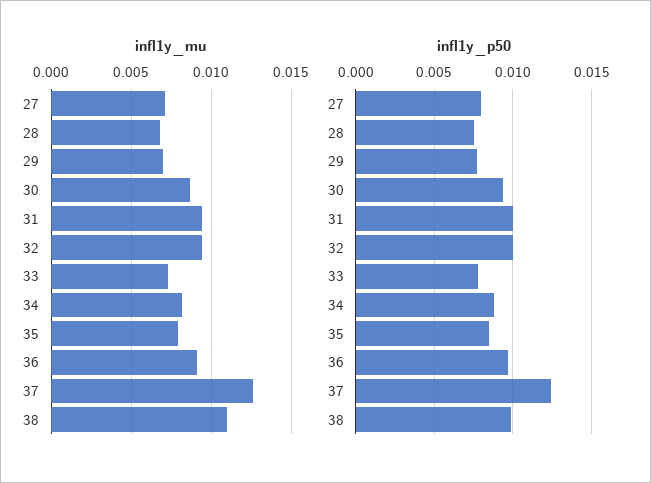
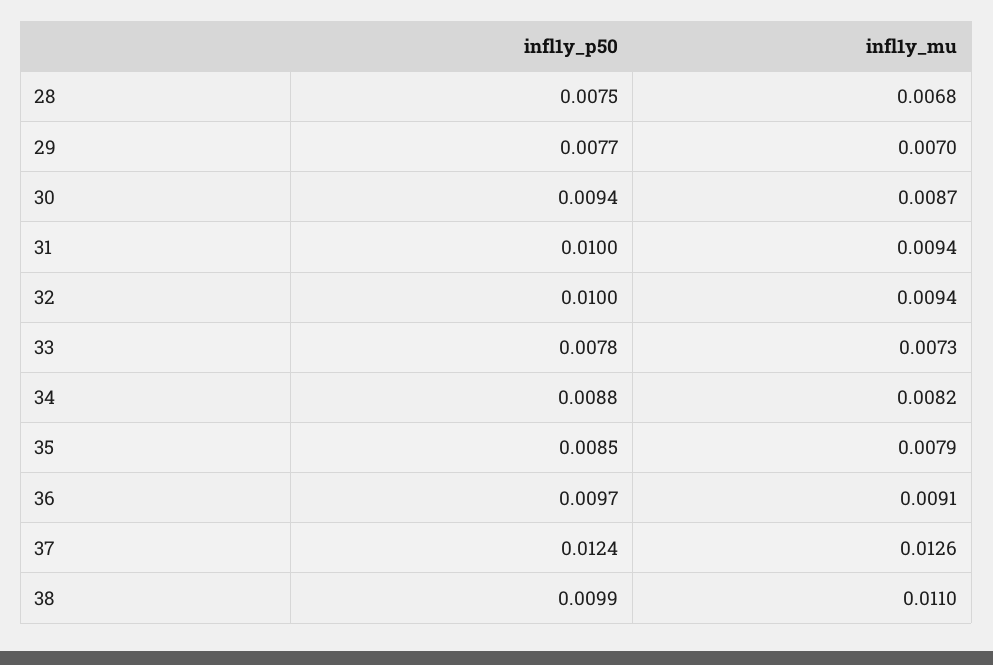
  {
    "infl1y_mu": {
-     "27": 0.007,
      "28": 0.0068,
      "29": 0.007,
      "30": 0.0087,
      "31": 0.0094,
      "32": 0.0094,
      "33": 0.0073,
      "34": 0.0082,
      "35": 0.0079,
      "36": 0.0091,
      "37": 0.0126,
      "38": 0.011
    },
    "infl1y_p50": {
-     "27": 0.008,
      "28": 0.0075,
      "29": 0.0077,
      "30": 0.0094,
      "31": 0.01,
      "32": 0.01,
      "33": 0.0078,
      "34": 0.0088,
      "35": 0.0085,
      "36": 0.0097,
      "37": 0.0124,
      "38": 0.0099
    }
  }

